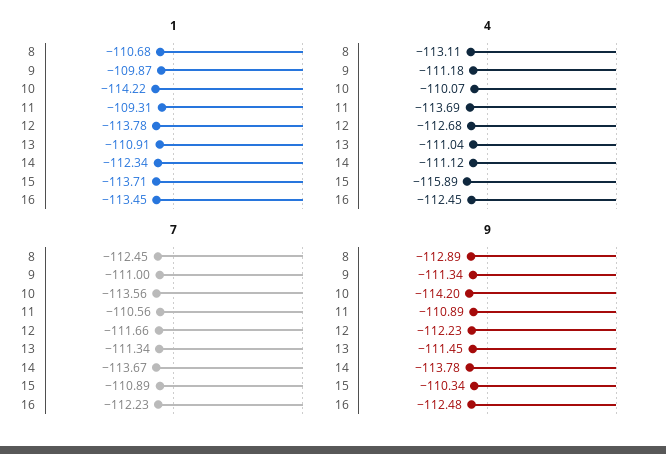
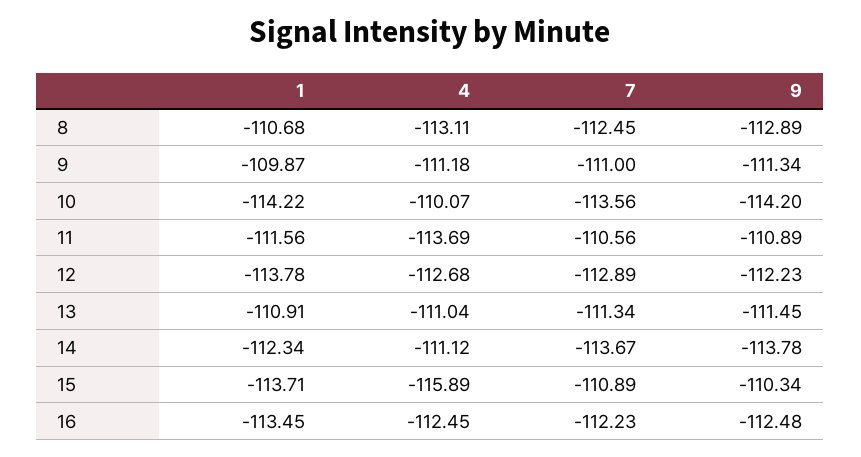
  {
    "1": {
      "8": -110.68,
      "9": -109.87,
      "10": -114.22,
-     "11": -109.31,
+     "11": -111.56,
      "12": -113.78,
      "13": -110.91,
      "14": -112.34,
      "15": -113.71,
      "16": -113.45
    },
    "4": {
      "8": -113.11,
      "9": -111.18,
      "10": -110.07,
      "11": -113.69,
      "12": -112.68,
      "13": -111.04,
      "14": -111.12,
      "15": -115.89,
      "16": -112.45
    },
    "7": {
      "8": -112.45,
      "9": -111,
      "10": -113.56,
      "11": -110.56,
-     "12": -111.66,
+     "12": -112.89,
      "13": -111.34,
      "14": -113.67,
      "15": -110.89,
      "16": -112.23
    },
    "9": {
      "8": -112.89,
      "9": -111.34,
      "10": -114.2,
      "11": -110.89,
      "12": -112.23,
      "13": -111.45,
      "14": -113.78,
      "15": -110.34,
      "16": -112.48
    }
  }

